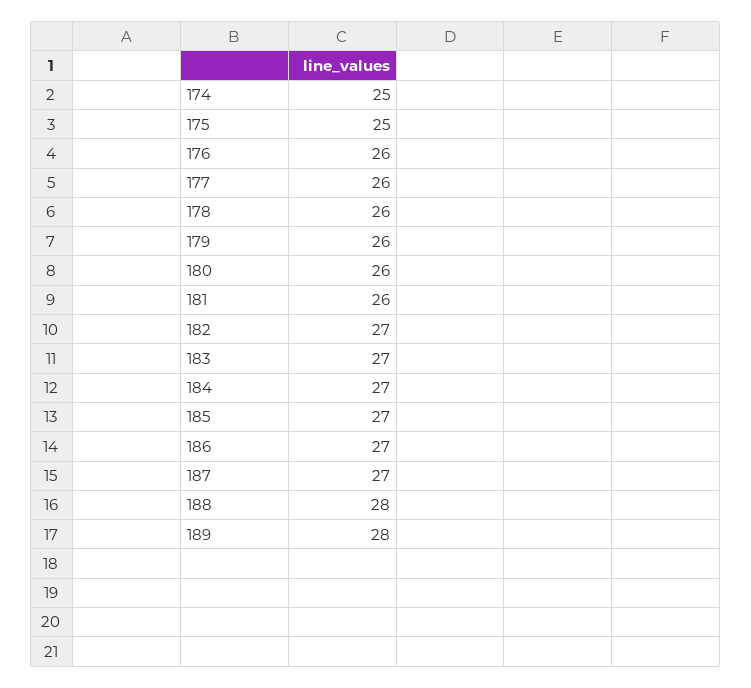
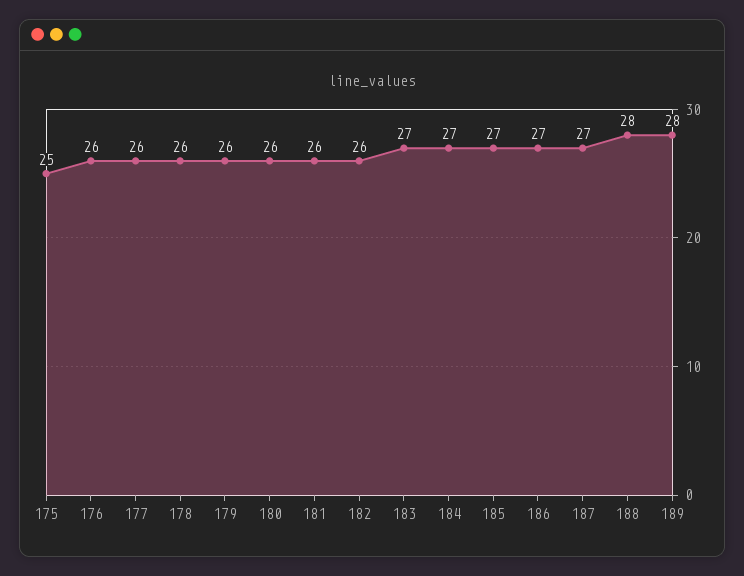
  {
-   "174": 25,
    "175": 25,
    "176": 26,
    "177": 26,
    "178": 26,
    "179": 26,
    "180": 26,
    "181": 26,
-   "182": 27,
+   "182": 26,
    "183": 27,
    "184": 27,
    "185": 27,
    "186": 27,
    "187": 27,
    "188": 28,
    "189": 28
  }

